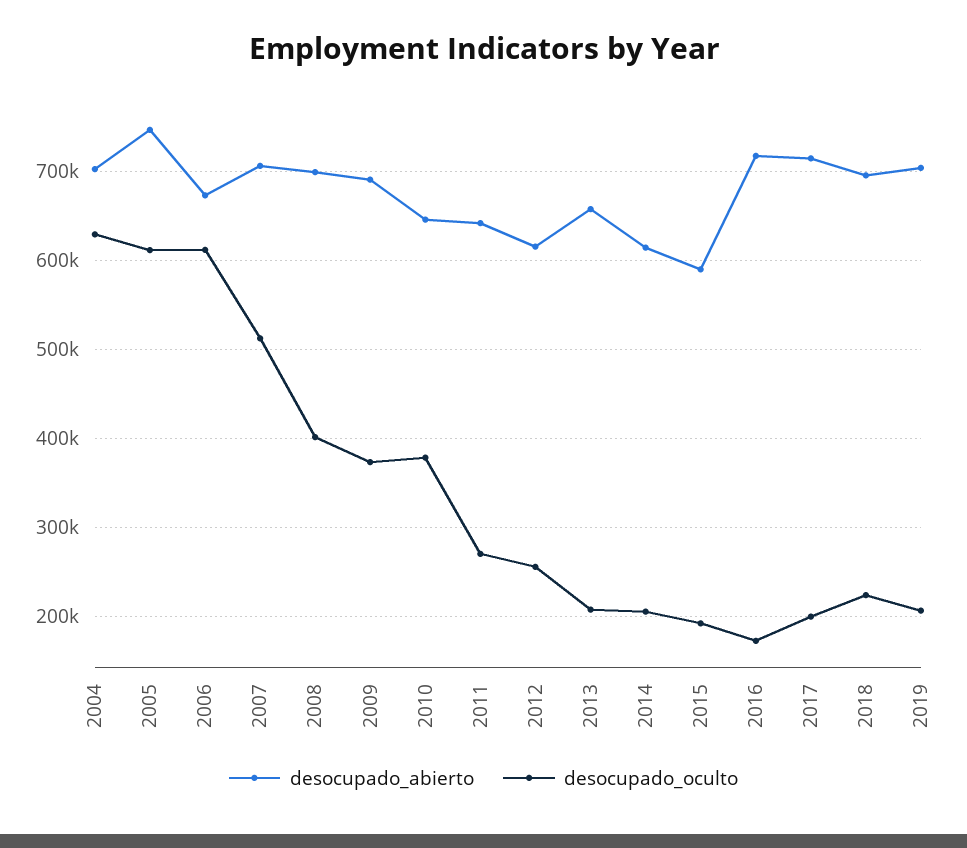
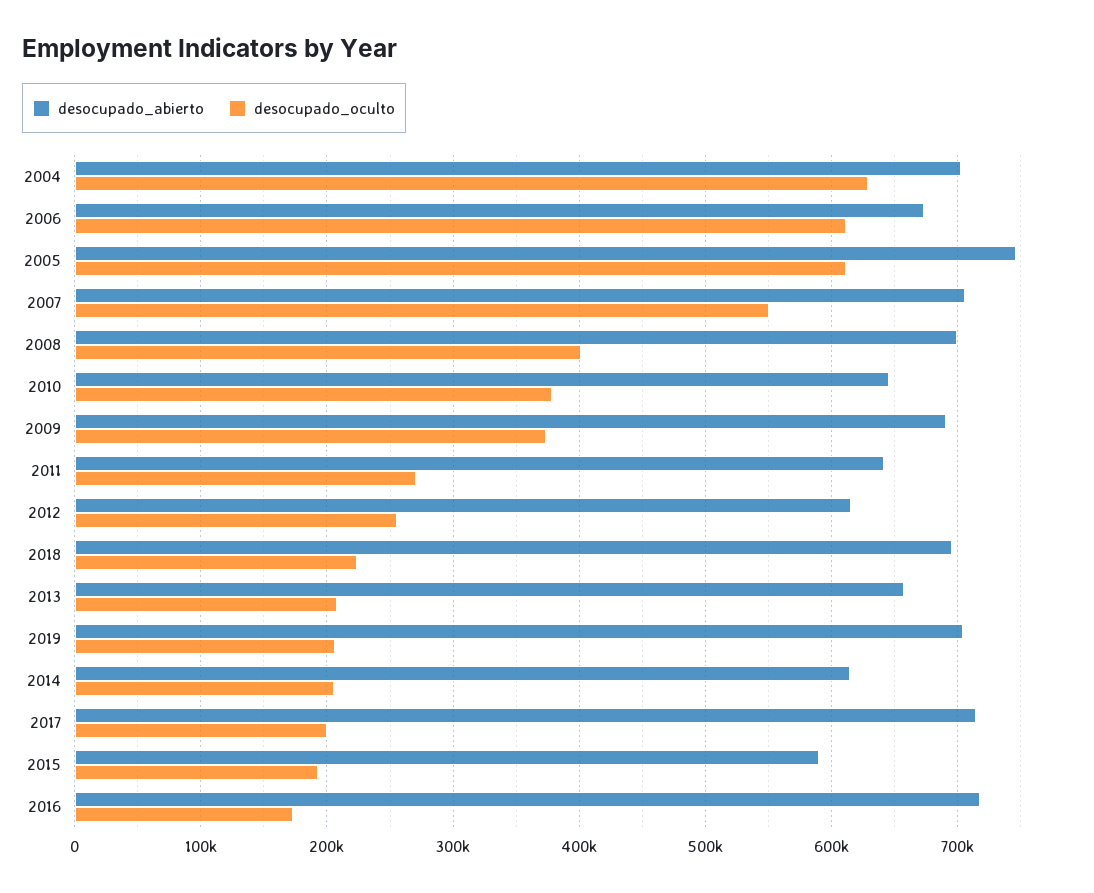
  {
    "desocupado_abierto": {
      "2004": 700000,
      "2005": 750000,
      "2006": 670000,
      "2007": 710000,
      "2008": 700000,
      "2009": 690000,
      "2010": 650000,
      "2011": 640000,
      "2012": 620000,
      "2013": 660000,
      "2014": 610000,
      "2015": 590000,
      "2016": 720000,
      "2017": 710000,
      "2018": 700000,
      "2019": 700000
    },
    "desocupado_oculto": {
      "2004": 630000,
      "2005": 610000,
      "2006": 610000,
-     "2007": 510000,
+     "2007": 550000,
      "2008": 400000,
      "2009": 370000,
      "2010": 380000,
      "2011": 270000,
      "2012": 260000,
      "2013": 210000,
      "2014": 210000,
      "2015": 190000,
      "2016": 170000,
      "2017": 200000,
      "2018": 220000,
      "2019": 210000
    }
  }

